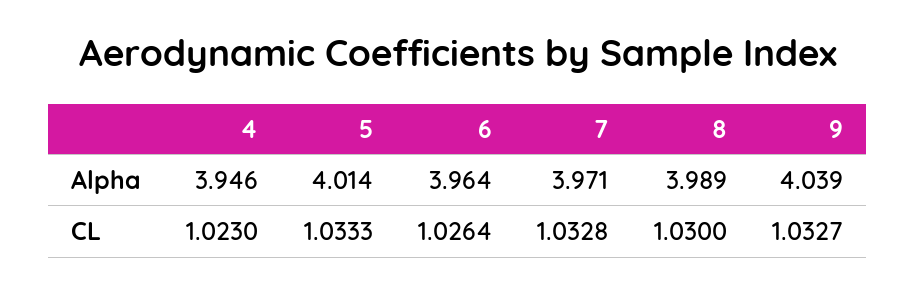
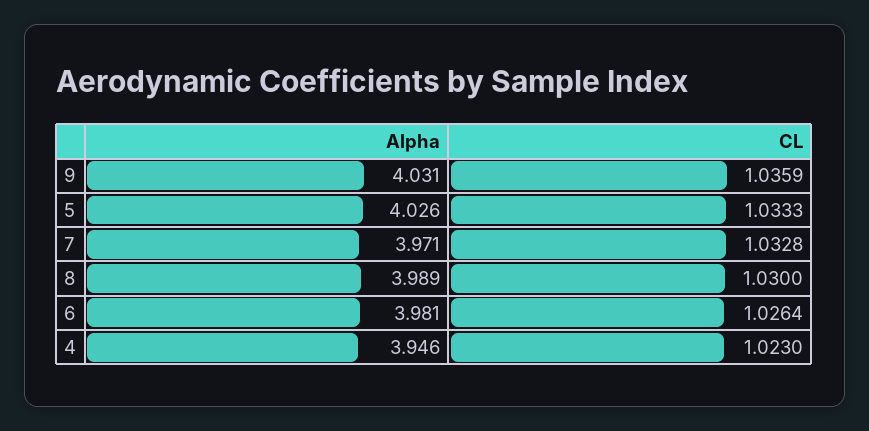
  {
    "4": {
      "Alpha": 3.946,
      "CL": 1.023
    },
    "5": {
-     "Alpha": 4.014,
+     "Alpha": 4.026,
      "CL": 1.0333
    },
    "6": {
-     "Alpha": 3.964,
+     "Alpha": 3.981,
      "CL": 1.0264
    },
    "7": {
      "Alpha": 3.971,
      "CL": 1.0328
    },
    "8": {
      "Alpha": 3.989,
      "CL": 1.03
    },
    "9": {
-     "Alpha": 4.039,
+     "Alpha": 4.031,
-     "CL": 1.0327
+     "CL": 1.0359
    }
  }

